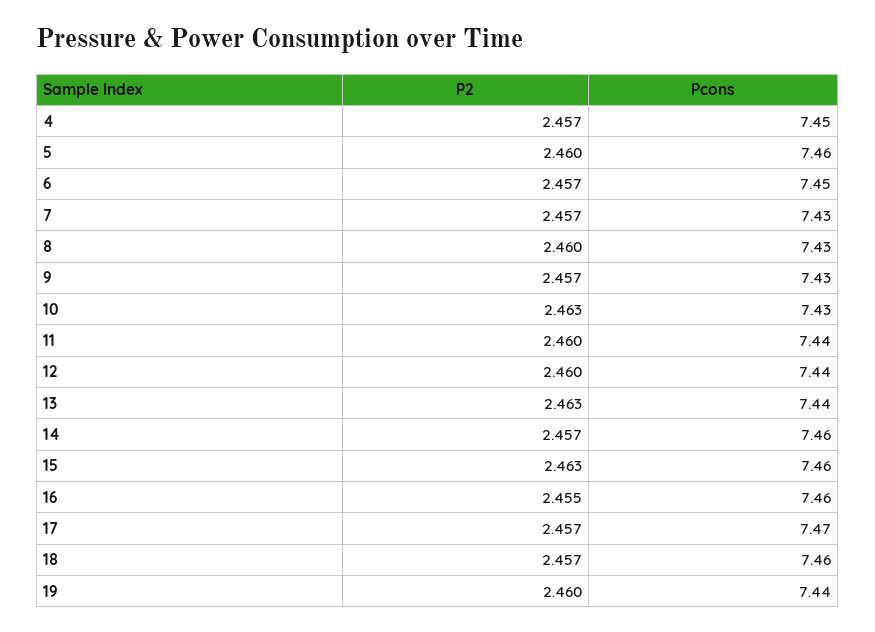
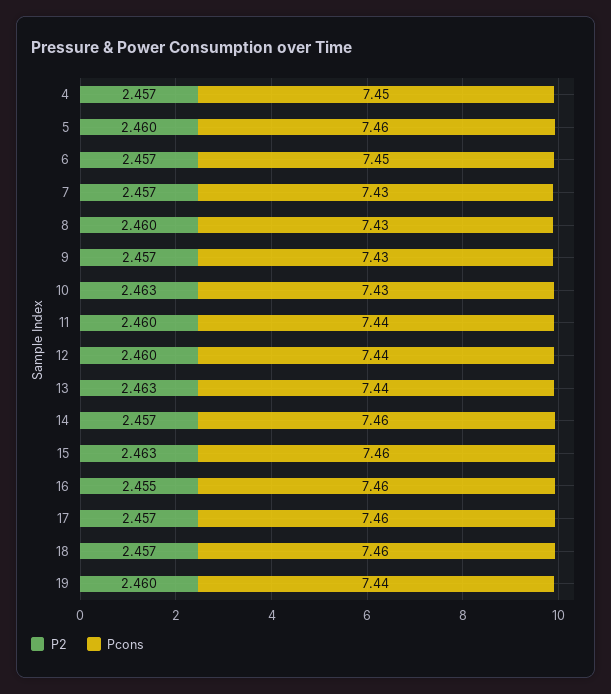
  {
    "P2": {
      "4": 2.457,
      "5": 2.46,
      "6": 2.457,
      "7": 2.457,
      "8": 2.46,
      "9": 2.457,
      "10": 2.463,
      "11": 2.46,
      "12": 2.46,
      "13": 2.463,
      "14": 2.457,
      "15": 2.463,
      "16": 2.455,
      "17": 2.457,
      "18": 2.457,
      "19": 2.46
    },
    "Pcons": {
      "4": 7.45,
      "5": 7.46,
      "6": 7.45,
      "7": 7.43,
      "8": 7.43,
      "9": 7.43,
      "10": 7.43,
      "11": 7.44,
      "12": 7.44,
      "13": 7.44,
      "14": 7.46,
      "15": 7.46,
      "16": 7.46,
-     "17": 7.47,
+     "17": 7.46,
      "18": 7.46,
      "19": 7.44
    }
  }

